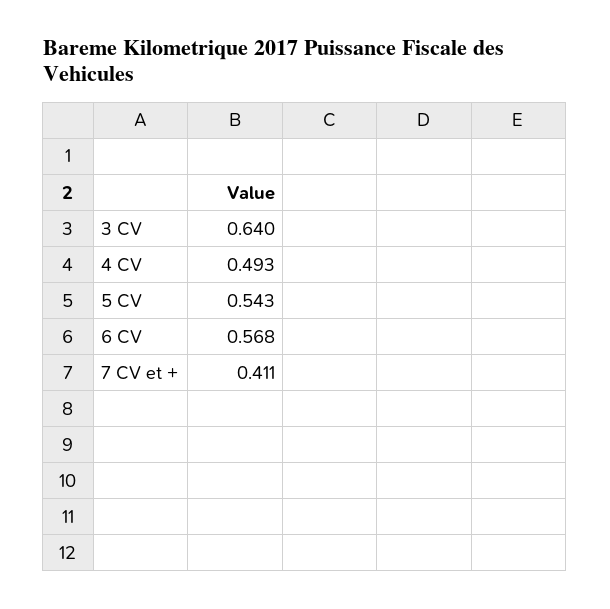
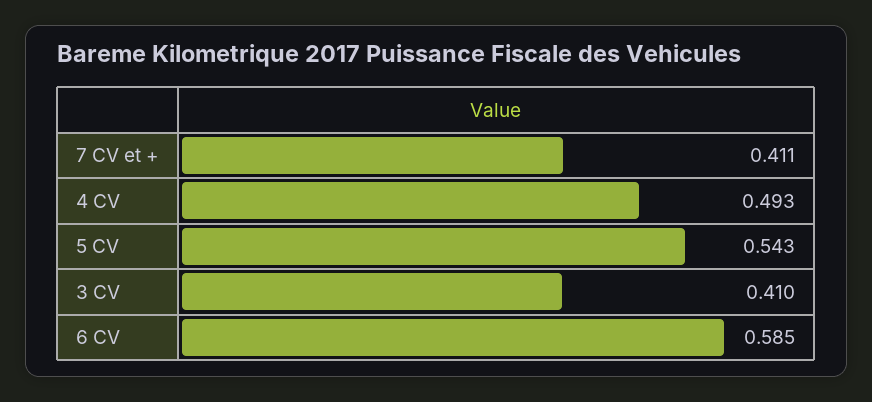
  {
-   "3 CV": 0.64,
+   "3 CV": 0.41,
    "4 CV": 0.493,
    "5 CV": 0.543,
-   "6 CV": 0.568,
+   "6 CV": 0.585,
    "7 CV et +": 0.411
  }

